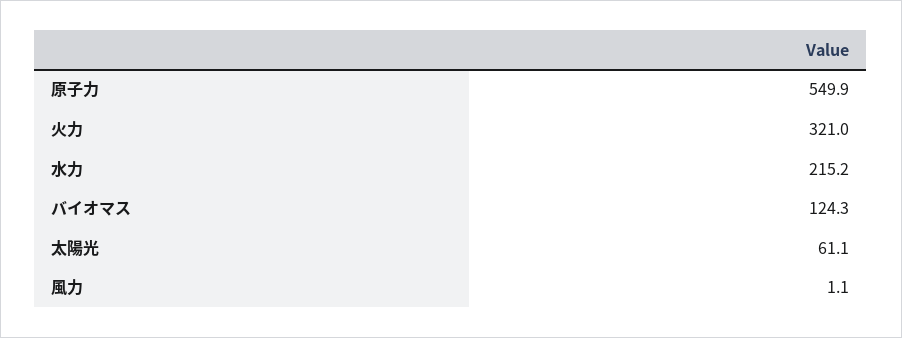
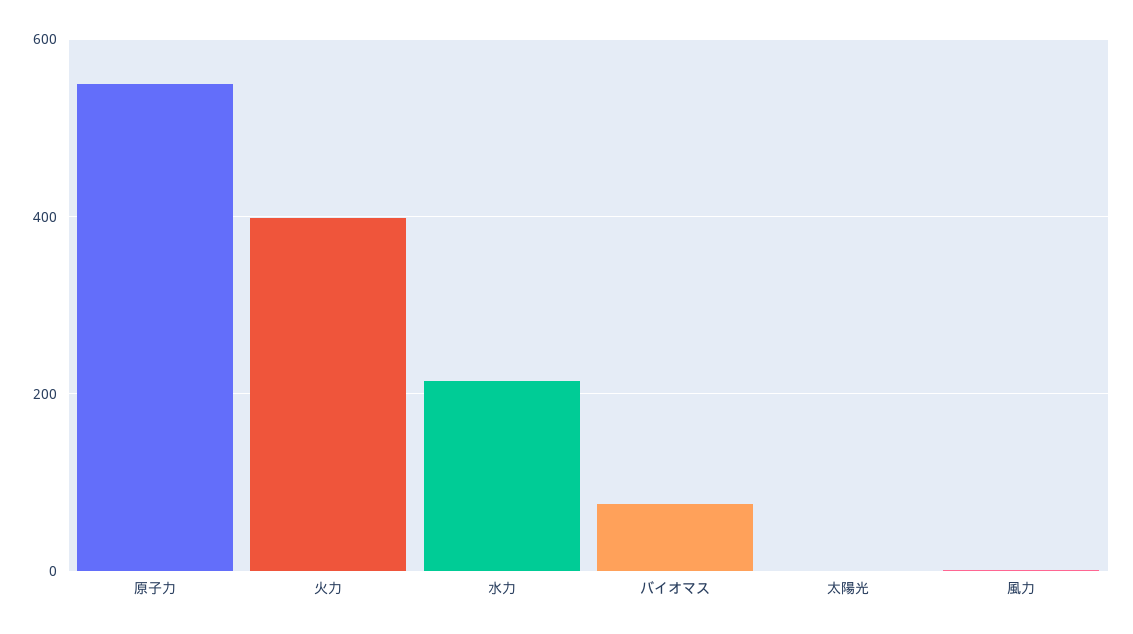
  {
    "原子力": 549.9,
-   "火力": 321,
+   "火力": 400,
    "水力": 215.2,
-   "バイオマス": 124.3,
+   "バイオマス": 80,
-   "太陽光": 61.1,
+   "太陽光": 0,
    "風力": 1.1
  }

